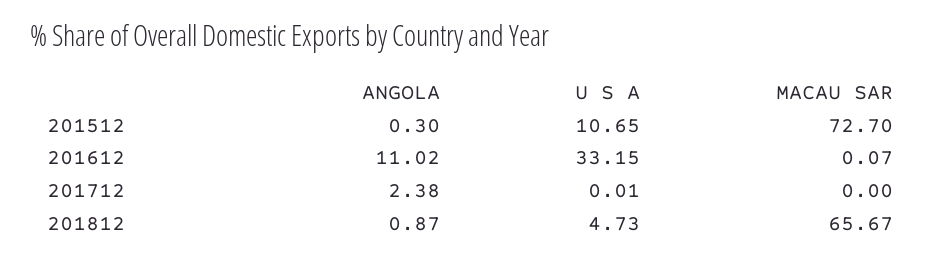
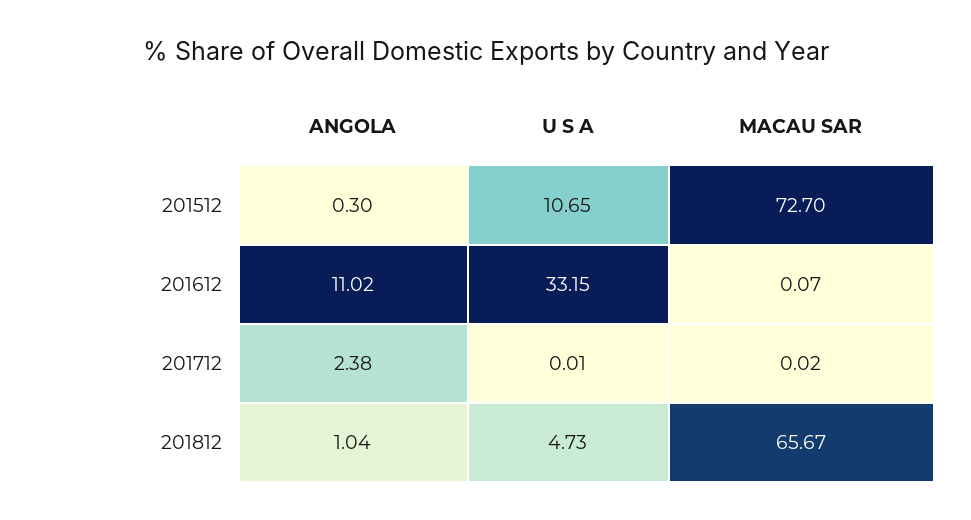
  {
    "ANGOLA": {
      "201512": 0.3,
      "201612": 11.02,
      "201712": 2.38,
-     "201812": 0.87
+     "201812": 1.04
    },
    "U S A": {
      "201512": 10.65,
      "201612": 33.15,
      "201712": 0.01,
      "201812": 4.73
    },
    "MACAU SAR": {
      "201512": 72.7,
      "201612": 0.07,
-     "201712": 0,
+     "201712": 0.02,
      "201812": 65.67
    }
  }

